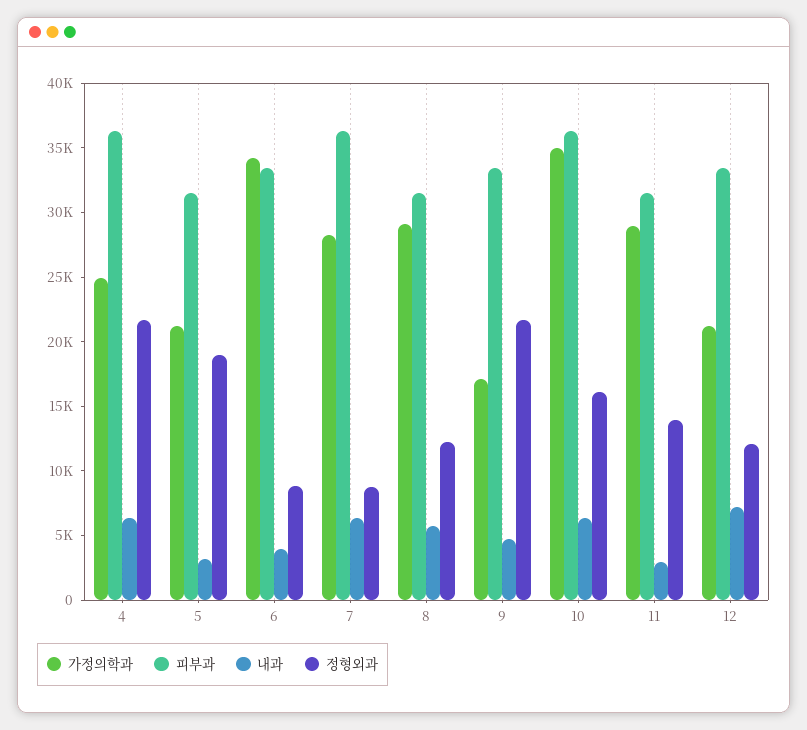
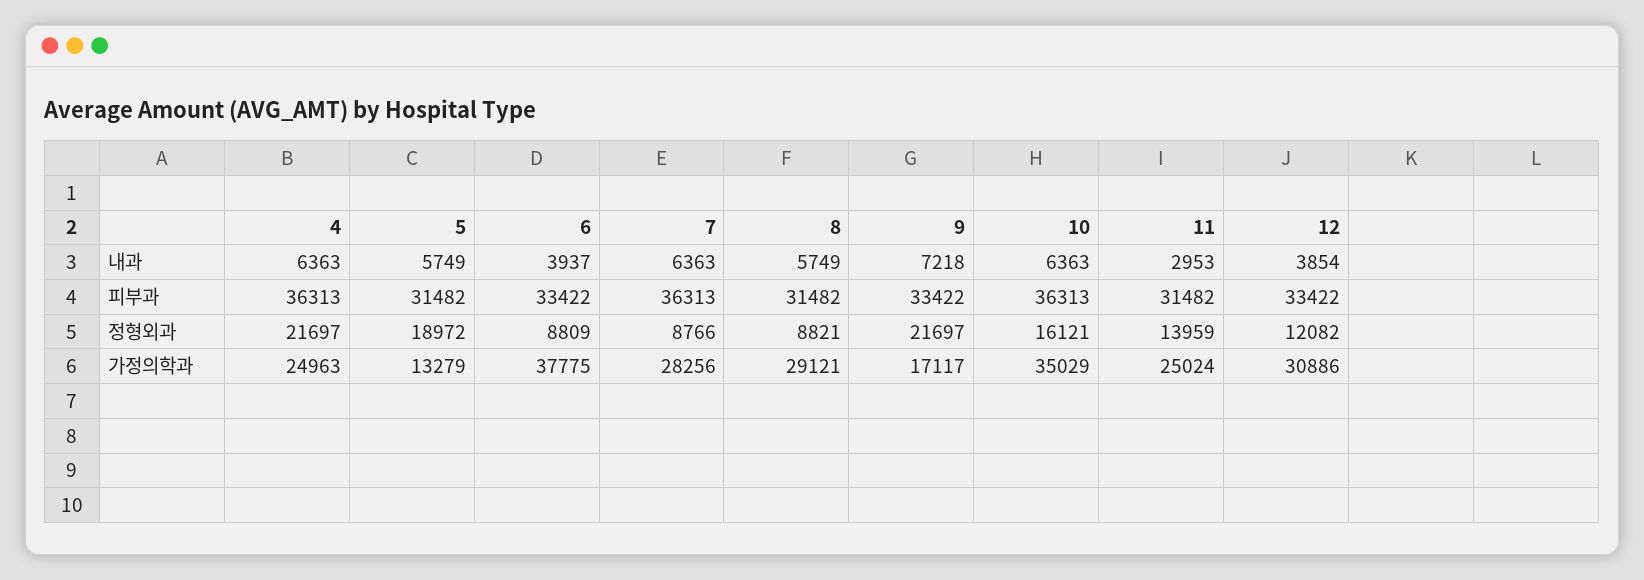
  {
    "가정의학과": {
      "4": 24963,
-     "5": 21000,
+     "5": 13279,
-     "6": 34000,
+     "6": 37775,
      "7": 28256,
      "8": 29121,
      "9": 17117,
      "10": 35029,
-     "11": 29000,
+     "11": 25024,
-     "12": 21000
+     "12": 30886
    },
    "피부과": {
      "4": 36313,
      "5": 31482,
      "6": 33422,
      "7": 36313,
      "8": 31482,
      "9": 33422,
      "10": 36313,
      "11": 31482,
      "12": 33422
    },
    "내과": {
      "4": 6363,
-     "5": 3000,
+     "5": 5749,
      "6": 3937,
      "7": 6363,
      "8": 5749,
-     "9": 5000,
+     "9": 7218,
      "10": 6363,
      "11": 2953,
-     "12": 7000
+     "12": 3854
    },
    "정형외과": {
      "4": 21697,
      "5": 18972,
      "6": 8809,
      "7": 8766,
-     "8": 12000,
+     "8": 8821,
      "9": 21697,
      "10": 16121,
      "11": 13959,
      "12": 12082
    }
  }

